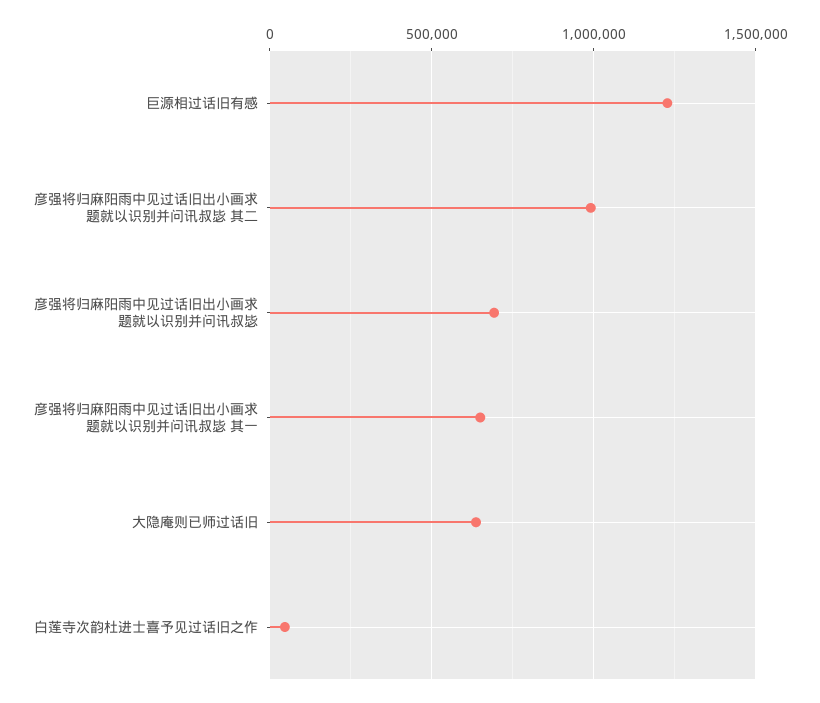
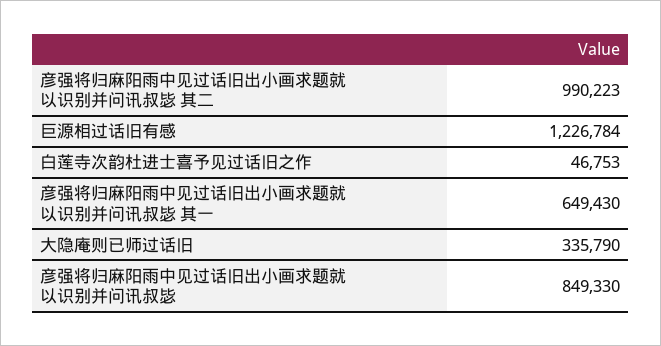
  {
    "巨源相过话旧有感": 1226784,
    "彦强将归麻阳雨中见过话旧出小画求题就以识别并问讯叔毖 其二": 990223,
-   "彦强将归麻阳雨中见过话旧出小画求题就以识别并问讯叔毖": 700000,
+   "彦强将归麻阳雨中见过话旧出小画求题就以识别并问讯叔毖": 849330,
    "彦强将归麻阳雨中见过话旧出小画求题就以识别并问讯叔毖 其一": 649430,
-   "大隐庵则已师过话旧": 650000,
+   "大隐庵则已师过话旧": 335790,
    "白莲寺次韵杜进士喜予见过话旧之作": 46753
  }

